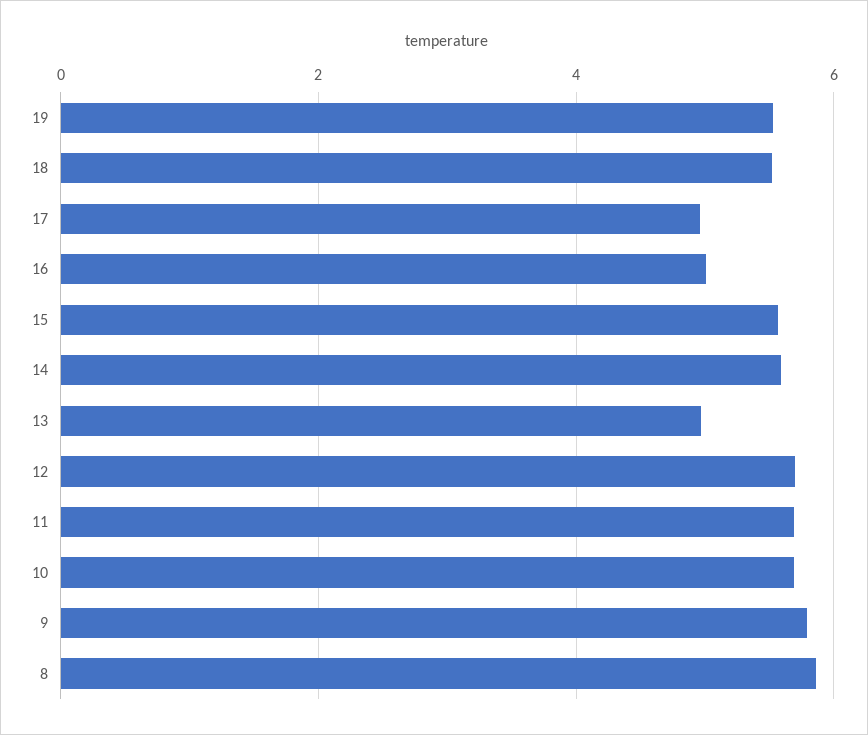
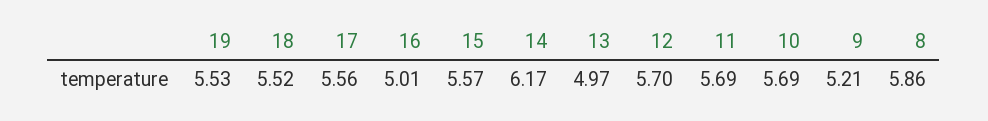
  {
    "19": 5.53,
    "18": 5.52,
-   "17": 5,
+   "17": 5.56,
    "16": 5.01,
    "15": 5.57,
-   "14": 5.6,
+   "14": 6.17,
    "13": 4.97,
    "12": 5.7,
    "11": 5.69,
    "10": 5.69,
-   "9": 5.8,
+   "9": 5.21,
    "8": 5.86
  }

